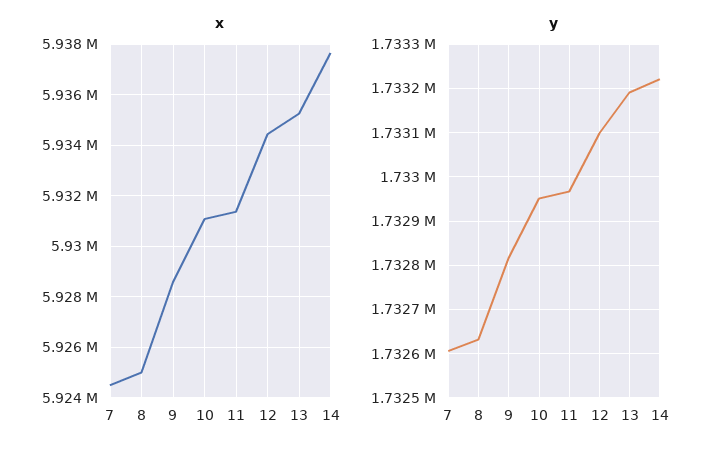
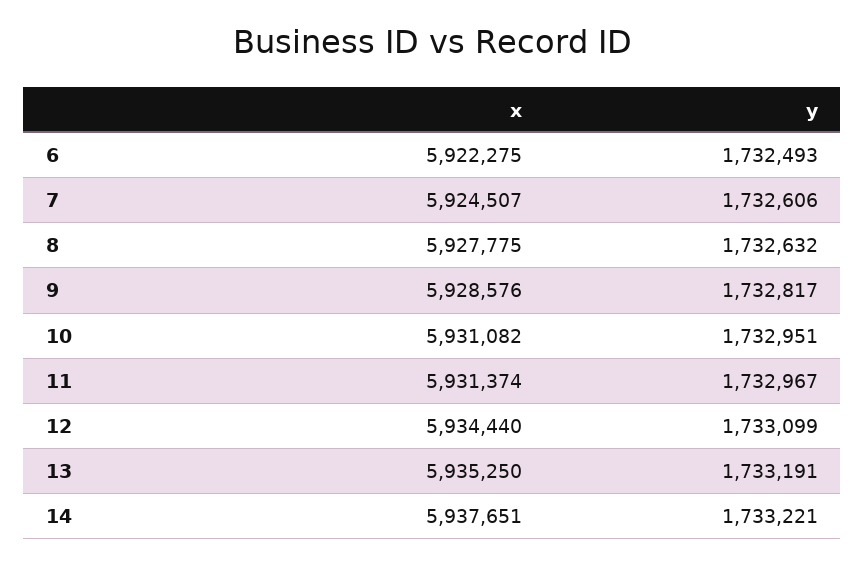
  {
    "x": {
      "7": 5924507,
-     "8": 5925000,
+     "8": 5927775,
      "9": 5928576,
      "10": 5931082,
      "11": 5931374,
      "12": 5934440,
      "13": 5935250,
-     "14": 5937651
+     "14": 5937651,
+     "6": 5922275
    },
    "y": {
      "7": 1732606,
      "8": 1732632,
      "9": 1732817,
      "10": 1732951,
      "11": 1732967,
      "12": 1733099,
      "13": 1733191,
-     "14": 1733221
+     "14": 1733221,
+     "6": 1732493
    }
  }

